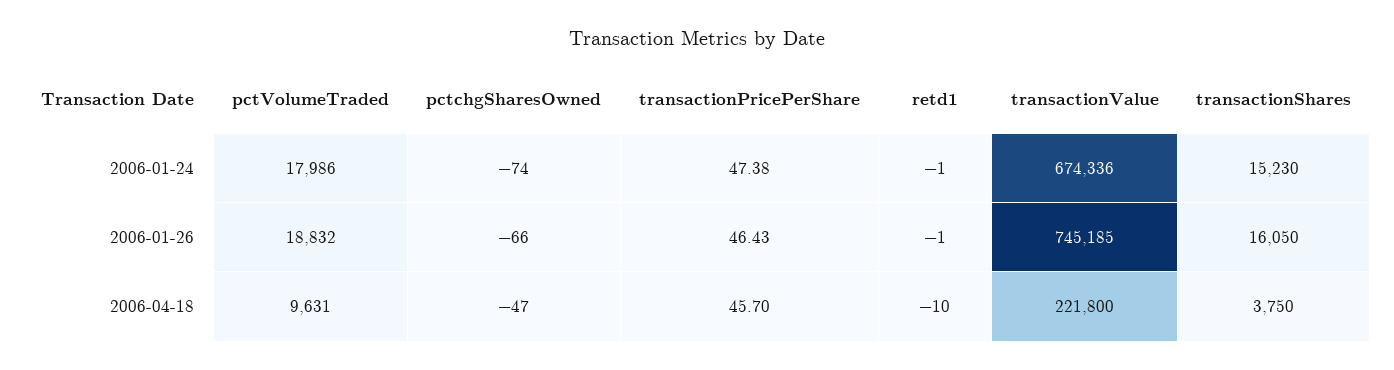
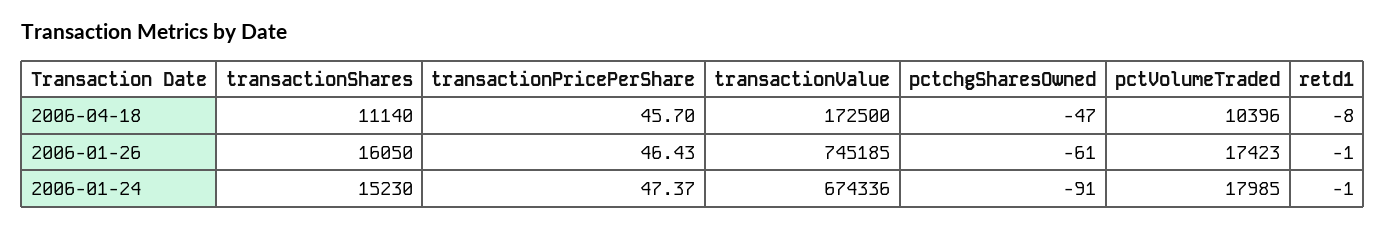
  {
    "pctVolumeTraded": {
-     "2006-01-24": 17986,
+     "2006-01-24": 17985,
-     "2006-01-26": 18832,
+     "2006-01-26": 17423,
-     "2006-04-18": 9631
+     "2006-04-18": 10396
    },
    "pctchgSharesOwned": {
-     "2006-01-24": -74,
+     "2006-01-24": -91,
-     "2006-01-26": -66,
+     "2006-01-26": -61,
      "2006-04-18": -47
    },
    "transactionPricePerShare": {
-     "2006-01-24": 47.38,
+     "2006-01-24": 47.37,
      "2006-01-26": 46.43,
      "2006-04-18": 45.7
    },
    "retd1": {
      "2006-01-24": -1,
      "2006-01-26": -1,
-     "2006-04-18": -10
+     "2006-04-18": -8
    },
    "transactionValue": {
      "2006-01-24": 674336,
      "2006-01-26": 745185,
-     "2006-04-18": 221800
+     "2006-04-18": 172500
    },
    "transactionShares": {
      "2006-01-24": 15230,
      "2006-01-26": 16050,
-     "2006-04-18": 3750
+     "2006-04-18": 11140
    }
  }

